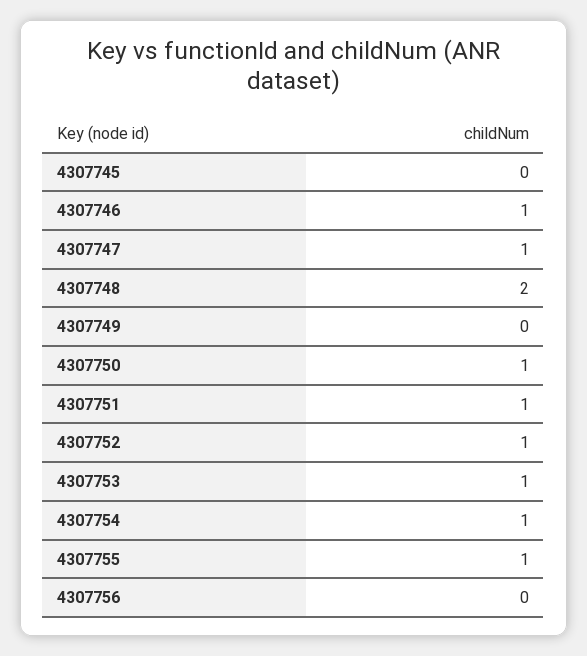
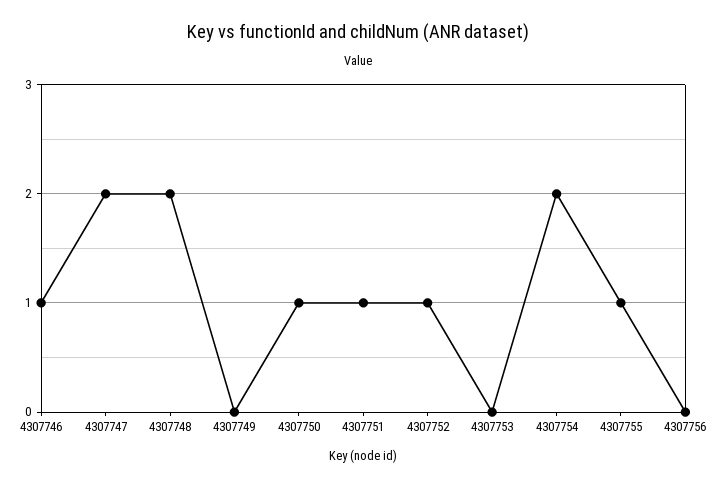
  {
-   "4307745": 0,
    "4307746": 1,
-   "4307747": 1,
+   "4307747": 2,
    "4307748": 2,
    "4307749": 0,
    "4307750": 1,
    "4307751": 1,
    "4307752": 1,
-   "4307753": 1,
+   "4307753": 0,
-   "4307754": 1,
+   "4307754": 2,
    "4307755": 1,
    "4307756": 0
  }

